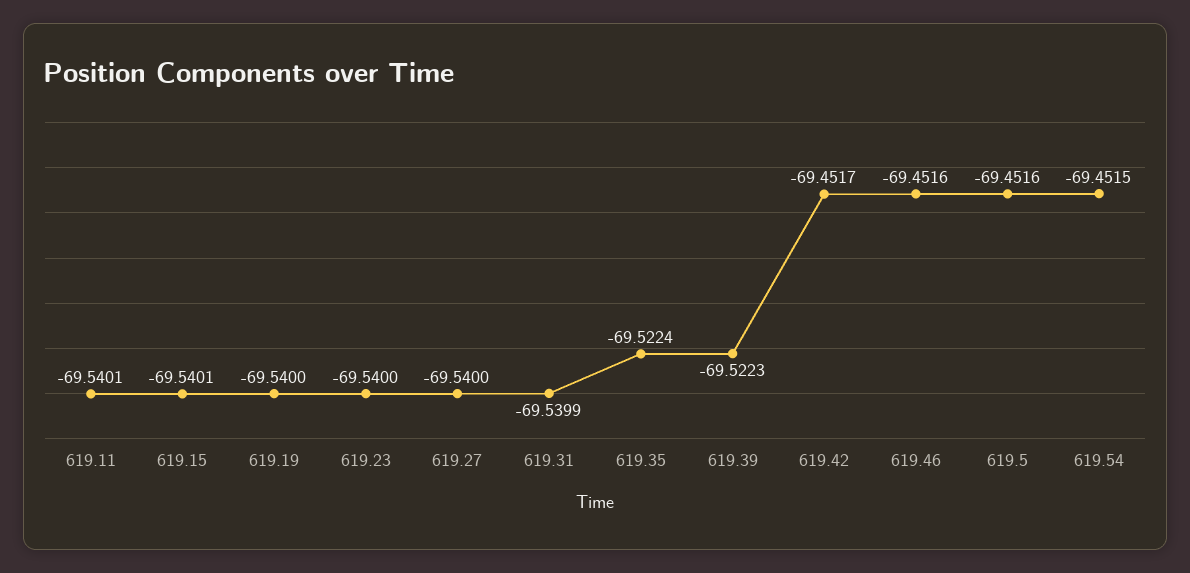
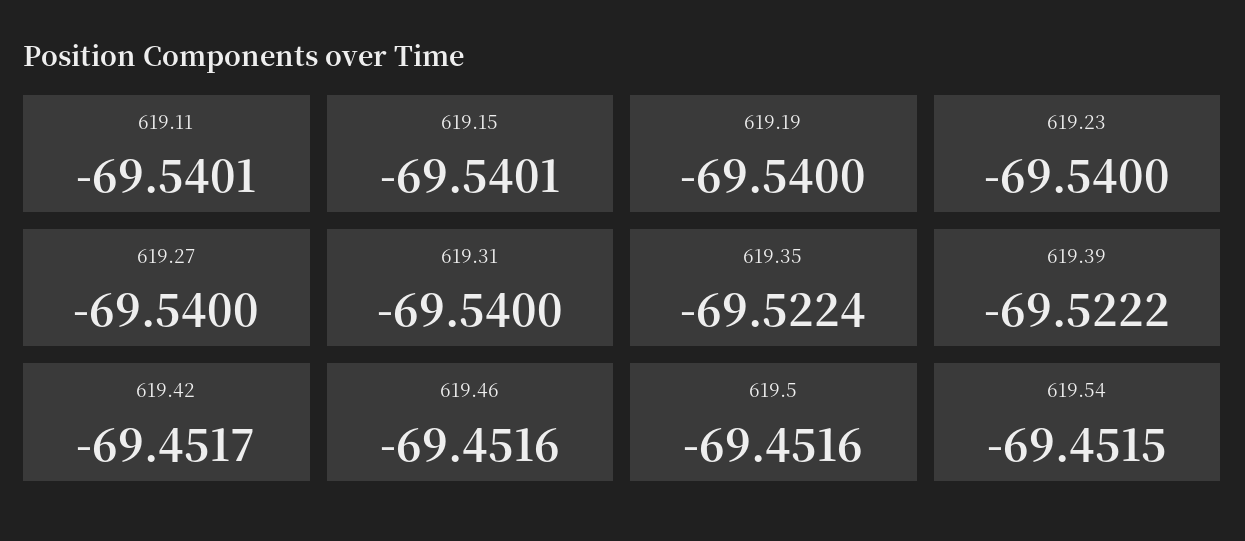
  {
    "619.11": -69.5401,
    "619.15": -69.5401,
    "619.19": -69.54,
    "619.23": -69.54,
    "619.27": -69.54,
-   "619.31": -69.5399,
+   "619.31": -69.54,
    "619.35": -69.5224,
-   "619.39": -69.5223,
+   "619.39": -69.5222,
    "619.42": -69.4517,
    "619.46": -69.4516,
    "619.5": -69.4516,
    "619.54": -69.4515
  }

